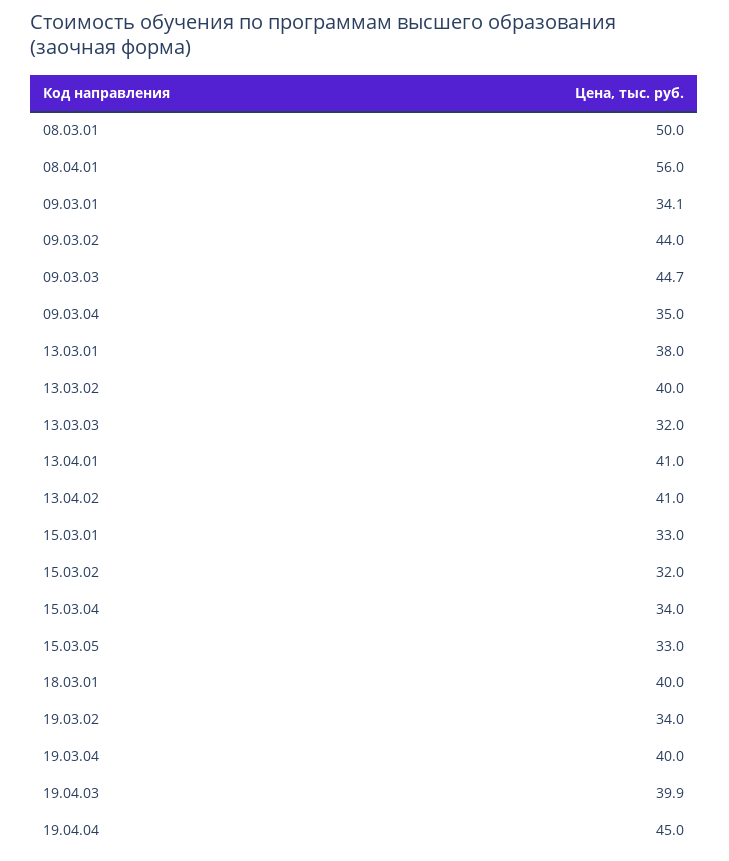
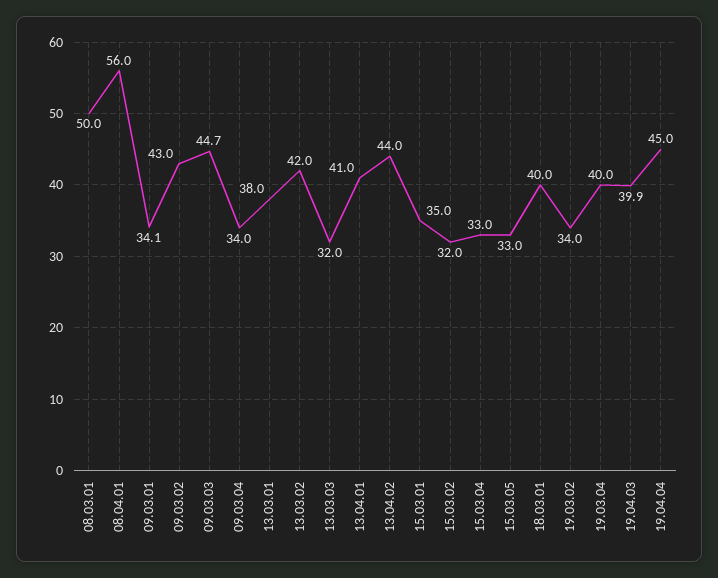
  {
    "08.03.01": 50,
    "08.04.01": 56,
    "09.03.01": 34.1,
-   "09.03.02": 44,
+   "09.03.02": 43,
    "09.03.03": 44.7,
-   "09.03.04": 35,
+   "09.03.04": 34,
    "13.03.01": 38,
-   "13.03.02": 40,
+   "13.03.02": 42,
    "13.03.03": 32,
    "13.04.01": 41,
-   "13.04.02": 41,
+   "13.04.02": 44,
-   "15.03.01": 33,
+   "15.03.01": 35,
    "15.03.02": 32,
-   "15.03.04": 34,
+   "15.03.04": 33,
    "15.03.05": 33,
    "18.03.01": 40,
    "19.03.02": 34,
    "19.03.04": 40,
    "19.04.03": 39.9,
    "19.04.04": 45
  }

